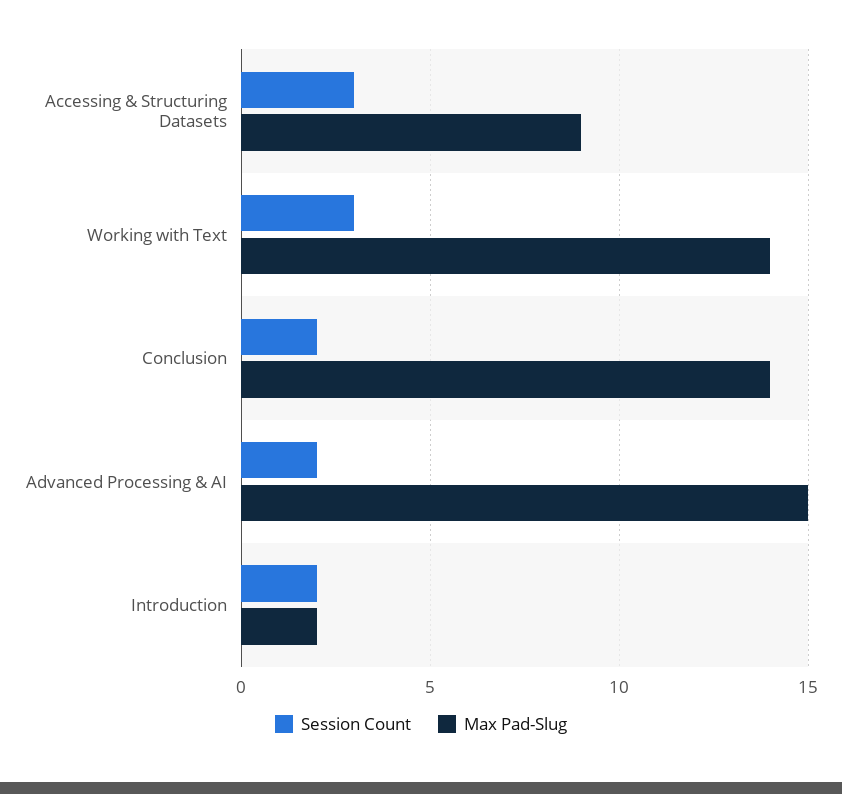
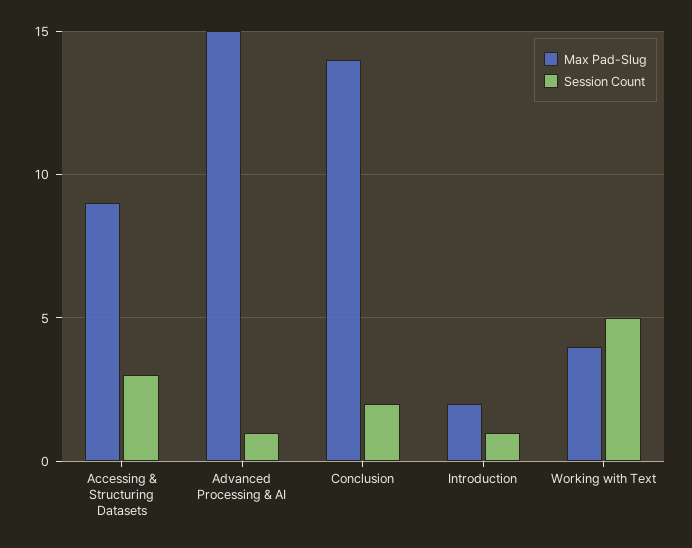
  {
    "Session Count": {
      "Accessing & Structuring Datasets": 3,
-     "Working with Text": 3,
+     "Working with Text": 5,
      "Conclusion": 2,
-     "Advanced Processing & AI": 2,
+     "Advanced Processing & AI": 1,
-     "Introduction": 2
+     "Introduction": 1
    },
    "Max Pad-Slug": {
      "Accessing & Structuring Datasets": 9,
-     "Working with Text": 14,
+     "Working with Text": 4,
      "Conclusion": 14,
      "Advanced Processing & AI": 15,
      "Introduction": 2
    }
  }

